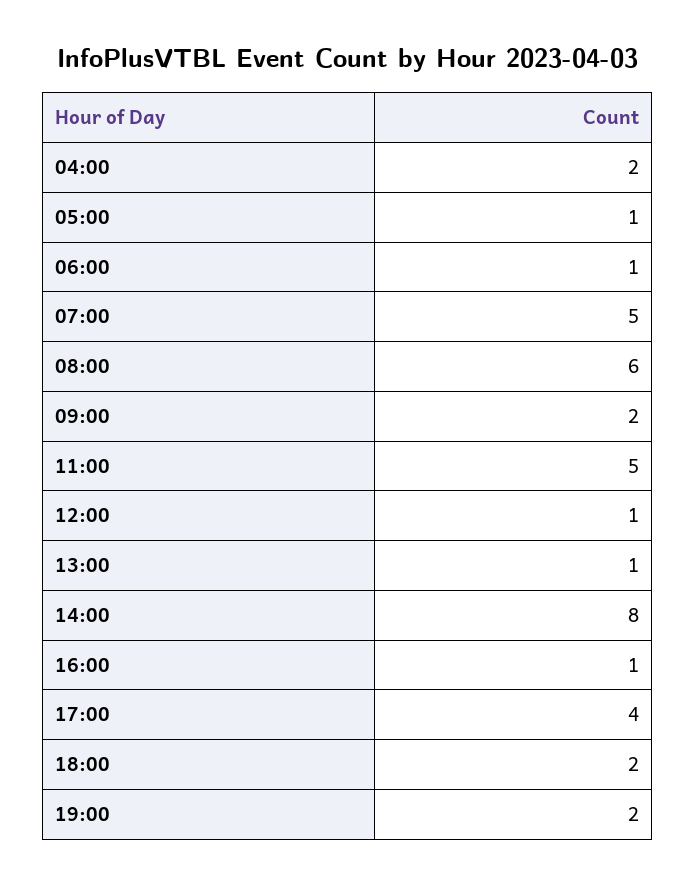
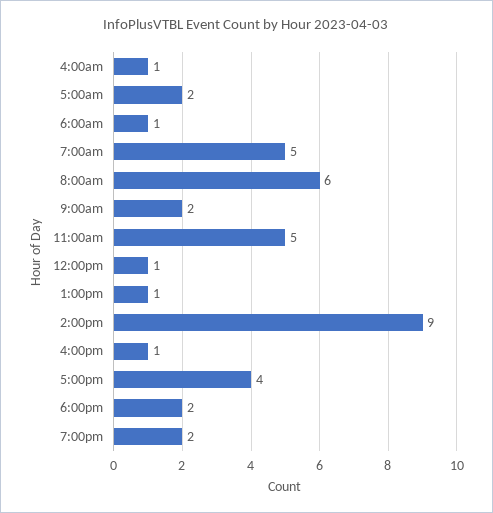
  {
-   "04:00": 2,
+   "04:00": 1,
-   "05:00": 1,
+   "05:00": 2,
    "06:00": 1,
    "07:00": 5,
    "08:00": 6,
    "09:00": 2,
    "11:00": 5,
    "12:00": 1,
    "13:00": 1,
-   "14:00": 8,
+   "14:00": 9,
    "16:00": 1,
    "17:00": 4,
    "18:00": 2,
    "19:00": 2
  }

